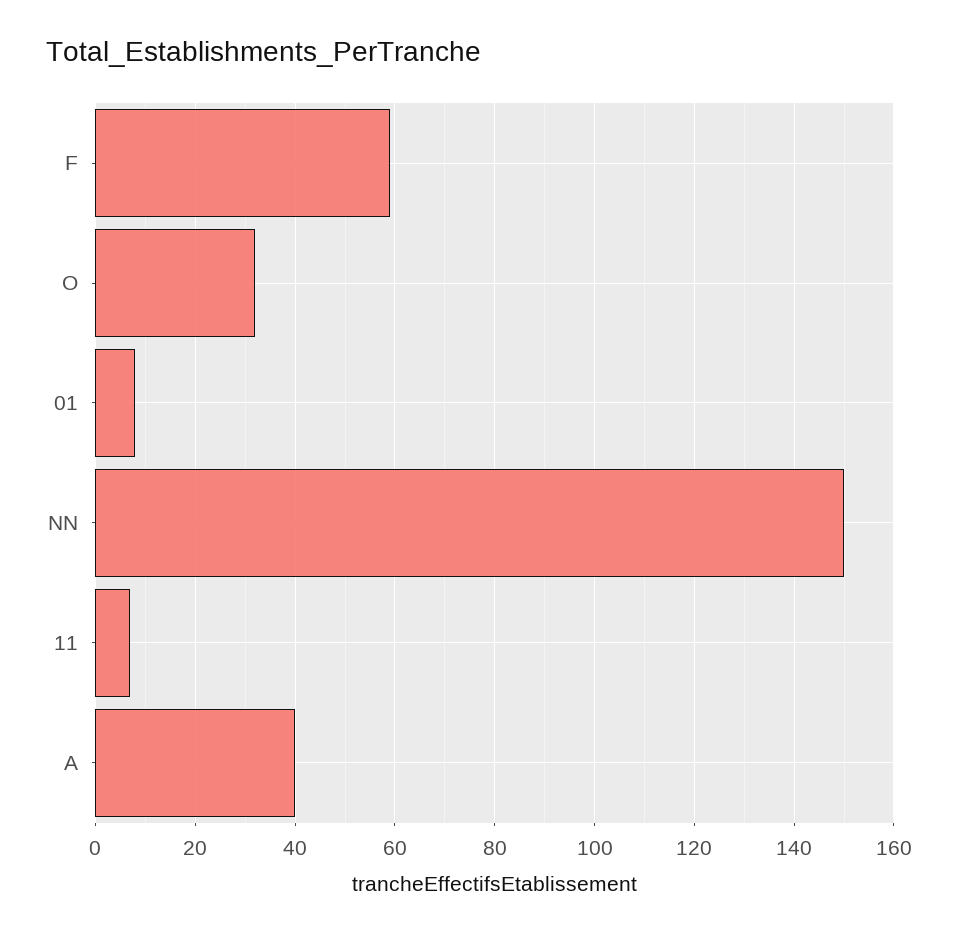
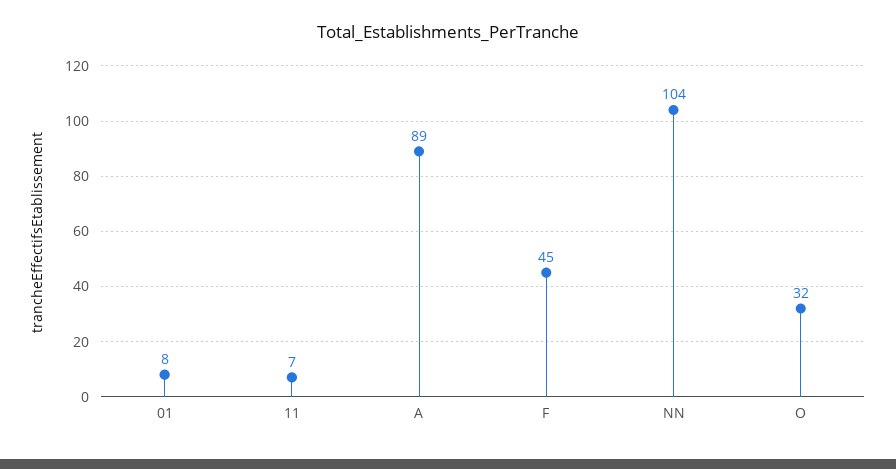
  {
-   "F": 60,
+   "F": 45,
    "O": 32,
    "01": 8,
-   "NN": 150,
+   "NN": 104,
    "11": 7,
-   "A": 40
+   "A": 89
  }

